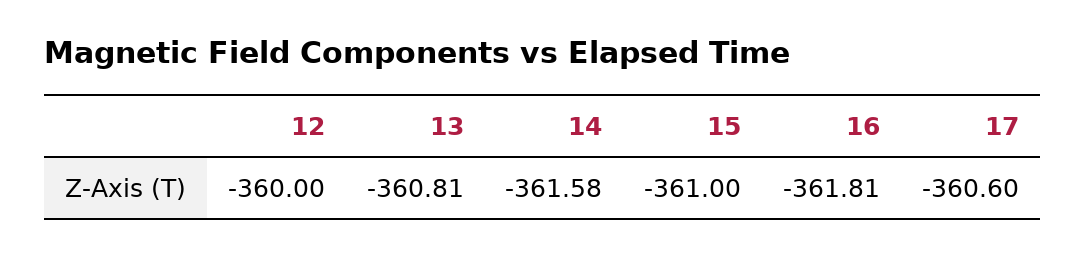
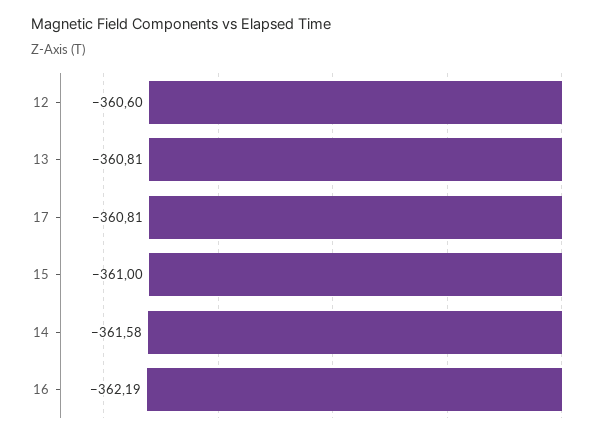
  {
-   "12": -360,
+   "12": -360.6,
    "13": -360.81,
    "14": -361.58,
    "15": -361,
-   "16": -361.81,
+   "16": -362.19,
-   "17": -360.6
+   "17": -360.81
  }

